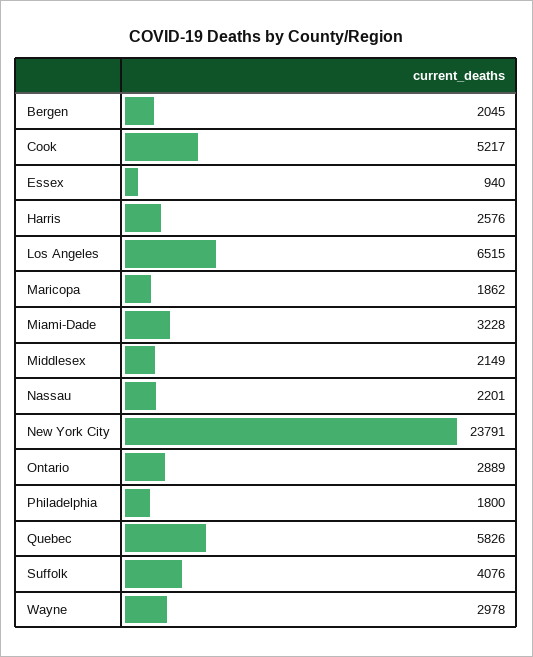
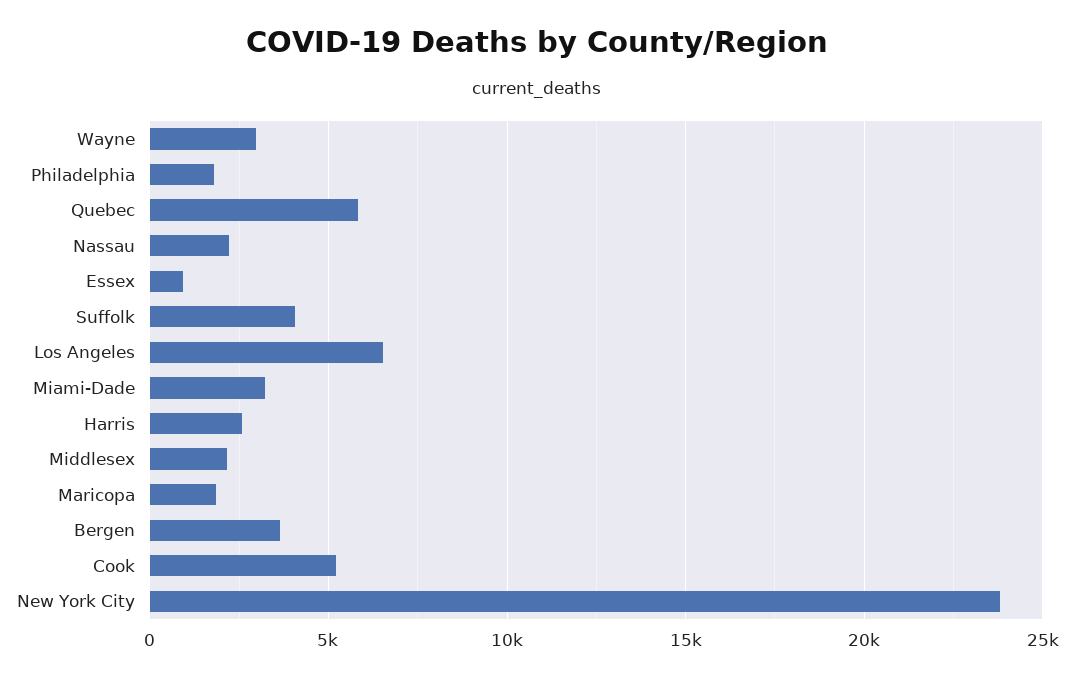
  {
-   "Bergen": 2045,
+   "Bergen": 3500,
    "Cook": 5217,
    "Essex": 940,
    "Harris": 2576,
    "Los Angeles": 6515,
    "Maricopa": 1862,
    "Miami-Dade": 3228,
    "Middlesex": 2149,
    "Nassau": 2201,
    "New York City": 23791,
-   "Ontario": 2889,
    "Philadelphia": 1800,
    "Quebec": 5826,
    "Suffolk": 4076,
    "Wayne": 2978
  }

